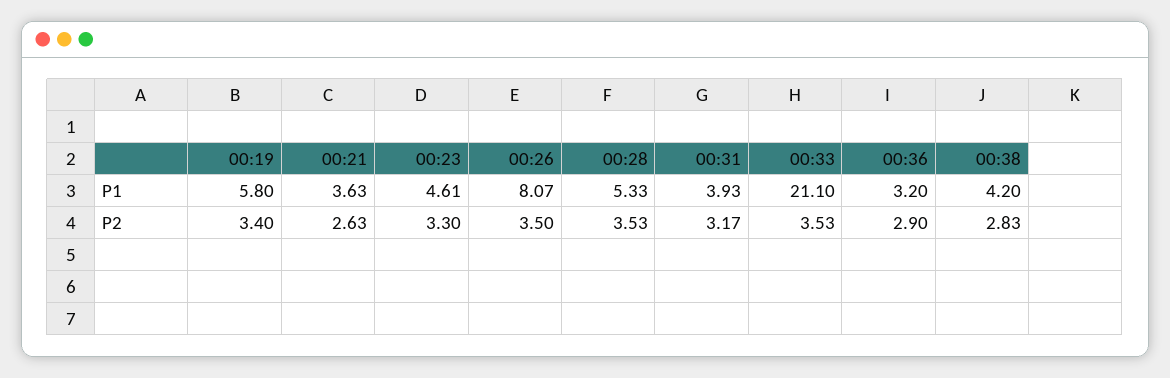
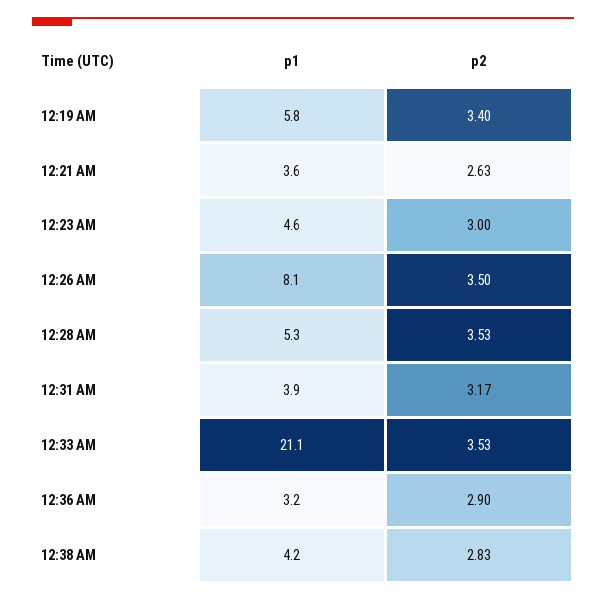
  {
    "00:19": {
      "P1": 5.8,
      "P2": 3.4
    },
    "00:21": {
      "P1": 3.63,
      "P2": 2.63
    },
    "00:23": {
      "P1": 4.61,
-     "P2": 3.3
+     "P2": 3
    },
    "00:26": {
      "P1": 8.07,
      "P2": 3.5
    },
    "00:28": {
      "P1": 5.33,
      "P2": 3.53
    },
    "00:31": {
      "P1": 3.93,
      "P2": 3.17
    },
    "00:33": {
      "P1": 21.1,
      "P2": 3.53
    },
    "00:36": {
      "P1": 3.2,
      "P2": 2.9
    },
    "00:38": {
      "P1": 4.2,
      "P2": 2.83
    }
  }

